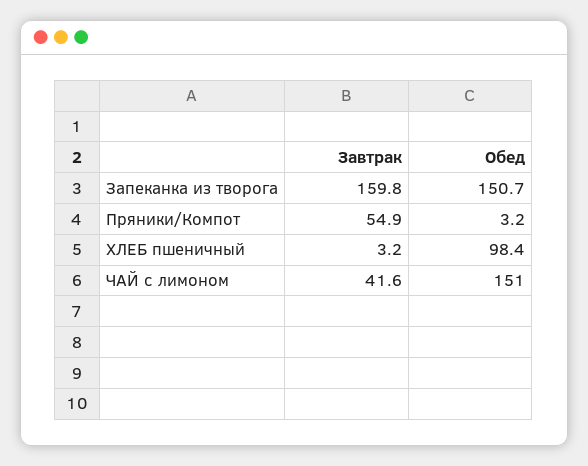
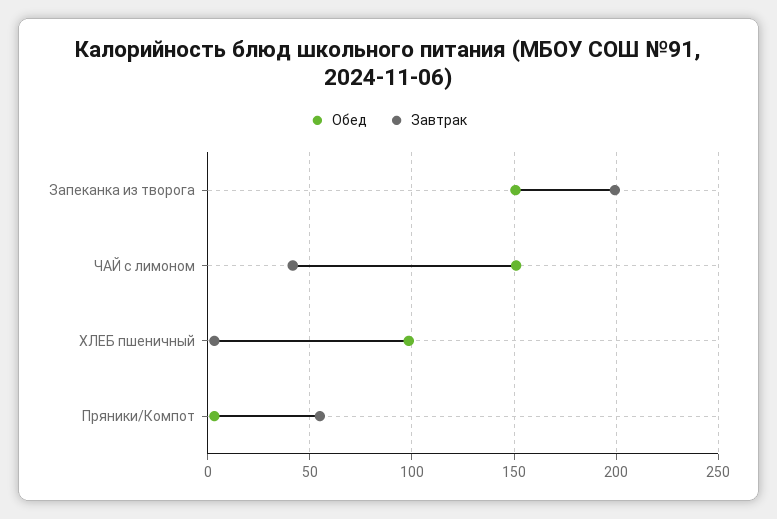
  {
    "Завтрак": {
-     "Запеканка из творога": 159.8,
+     "Запеканка из творога": 200,
      "Пряники/Компот": 54.9,
      "ХЛЕБ пшеничный": 3.2,
      "ЧАЙ с лимоном": 41.6
    },
    "Обед": {
      "Запеканка из творога": 150.7,
      "Пряники/Компот": 3.2,
      "ХЛЕБ пшеничный": 98.4,
      "ЧАЙ с лимоном": 151
    }
  }

